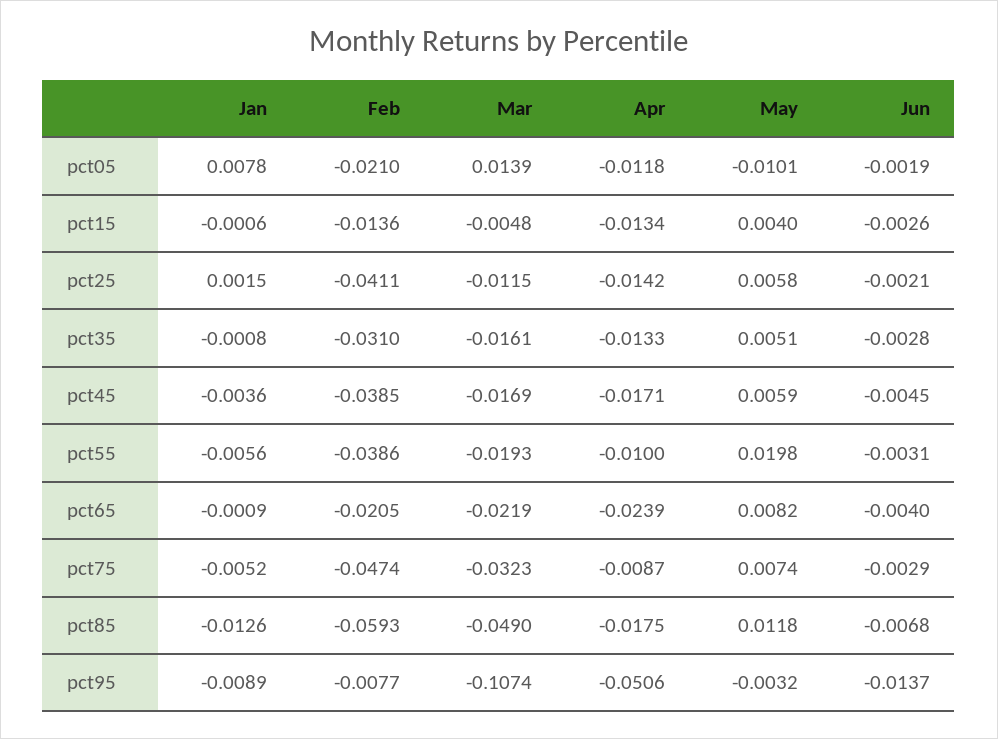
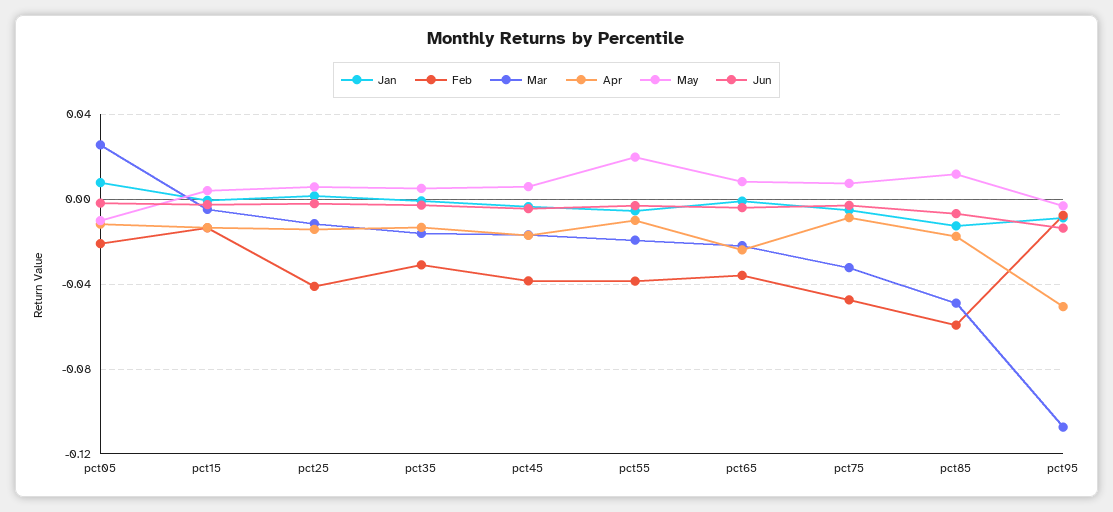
  {
    "Jan": {
      "pct05": 0.0078,
      "pct15": -0.0006,
      "pct25": 0.0015,
      "pct35": -0.0008,
      "pct45": -0.0036,
      "pct55": -0.0056,
      "pct65": -0.0009,
      "pct75": -0.0052,
      "pct85": -0.0126,
      "pct95": -0.0089
    },
    "Feb": {
      "pct05": -0.021,
      "pct15": -0.0136,
      "pct25": -0.0411,
      "pct35": -0.031,
      "pct45": -0.0385,
      "pct55": -0.0386,
-     "pct65": -0.0205,
+     "pct65": -0.035,
      "pct75": -0.0474,
      "pct85": -0.0593,
      "pct95": -0.0077
    },
    "Mar": {
-     "pct05": 0.0139,
+     "pct05": 0.025,
      "pct15": -0.0048,
      "pct25": -0.0115,
      "pct35": -0.0161,
      "pct45": -0.0169,
      "pct55": -0.0193,
      "pct65": -0.0219,
      "pct75": -0.0323,
      "pct85": -0.049,
      "pct95": -0.1074
    },
    "Apr": {
      "pct05": -0.0118,
      "pct15": -0.0134,
      "pct25": -0.0142,
      "pct35": -0.0133,
      "pct45": -0.0171,
      "pct55": -0.01,
      "pct65": -0.0239,
      "pct75": -0.0087,
      "pct85": -0.0175,
      "pct95": -0.0506
    },
    "May": {
      "pct05": -0.0101,
      "pct15": 0.004,
      "pct25": 0.0058,
      "pct35": 0.0051,
      "pct45": 0.0059,
      "pct55": 0.0198,
      "pct65": 0.0082,
      "pct75": 0.0074,
      "pct85": 0.0118,
      "pct95": -0.0032
    },
    "Jun": {
      "pct05": -0.0019,
      "pct15": -0.0026,
      "pct25": -0.0021,
      "pct35": -0.0028,
      "pct45": -0.0045,
      "pct55": -0.0031,
      "pct65": -0.004,
      "pct75": -0.0029,
      "pct85": -0.0068,
      "pct95": -0.0137
    }
  }

